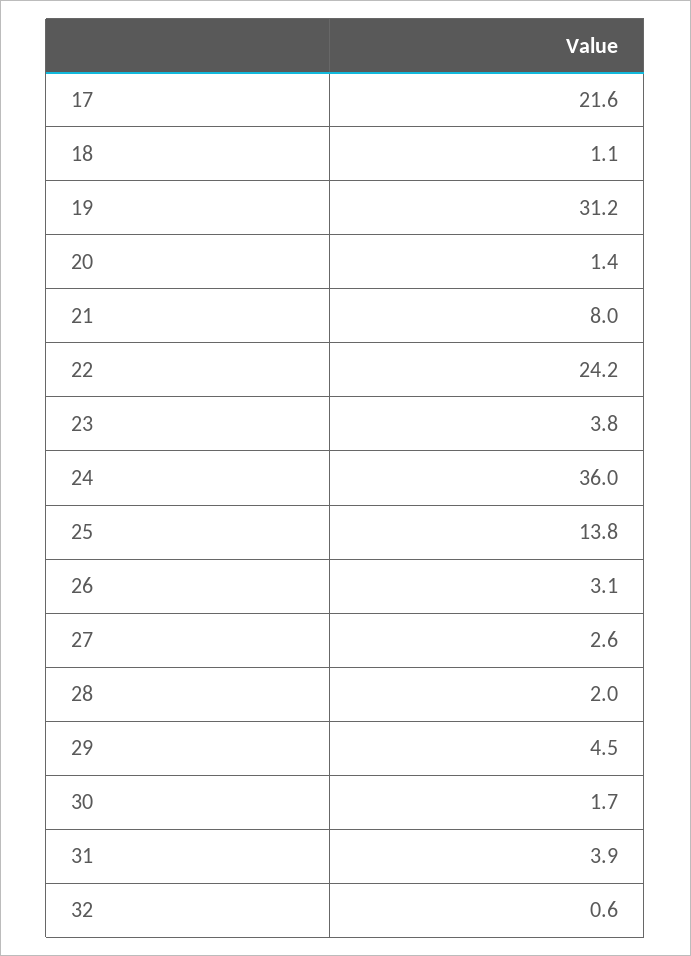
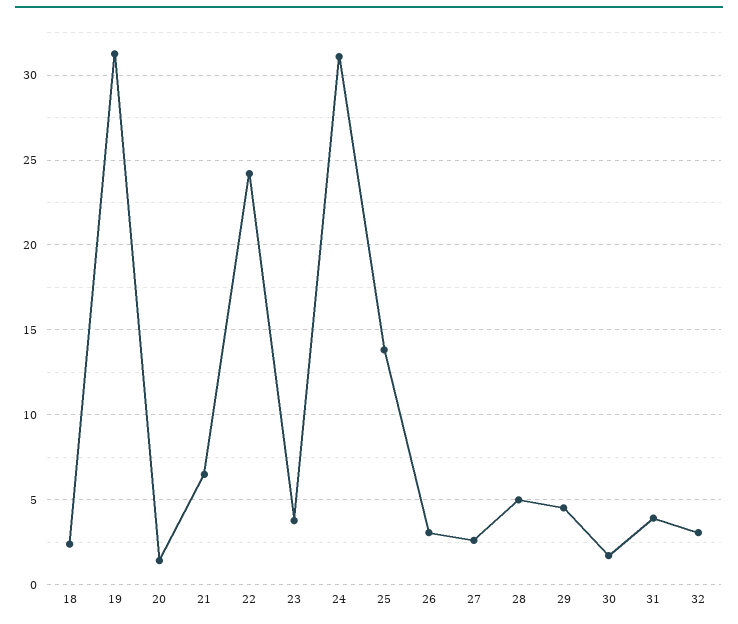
  {
-   "17": 21.6,
-   "18": 1.1,
+   "18": 2.5,
    "19": 31.2,
    "20": 1.4,
-   "21": 8,
+   "21": 6.5,
    "22": 24.2,
    "23": 3.8,
-   "24": 36,
+   "24": 31,
    "25": 13.8,
    "26": 3.1,
    "27": 2.6,
-   "28": 2,
+   "28": 5,
    "29": 4.5,
    "30": 1.7,
    "31": 3.9,
-   "32": 0.6
+   "32": 3
  }

